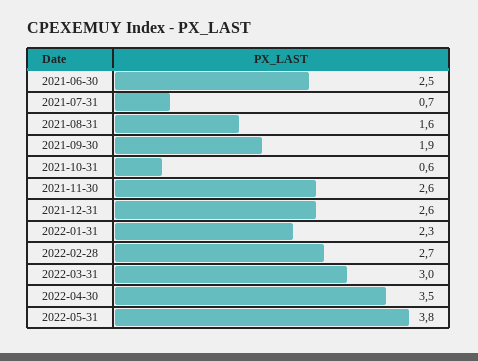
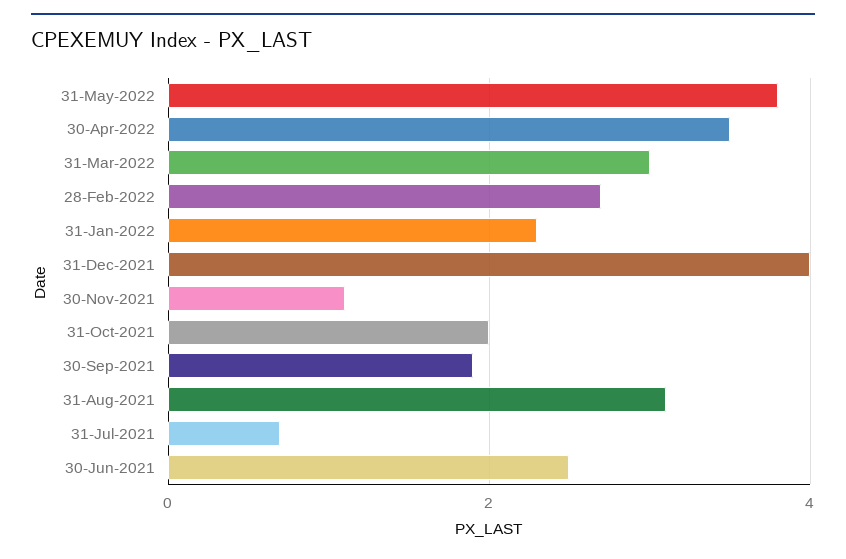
  {
    "2021-06-30": 2.5,
    "2021-07-31": 0.7,
-   "2021-08-31": 1.6,
+   "2021-08-31": 3,
    "2021-09-30": 1.9,
-   "2021-10-31": 0.6,
+   "2021-10-31": 2,
-   "2021-11-30": 2.6,
+   "2021-11-30": 1,
-   "2021-12-31": 2.6,
+   "2021-12-31": 4,
    "2022-01-31": 2.3,
    "2022-02-28": 2.7,
    "2022-03-31": 3,
    "2022-04-30": 3.5,
    "2022-05-31": 3.8
  }

